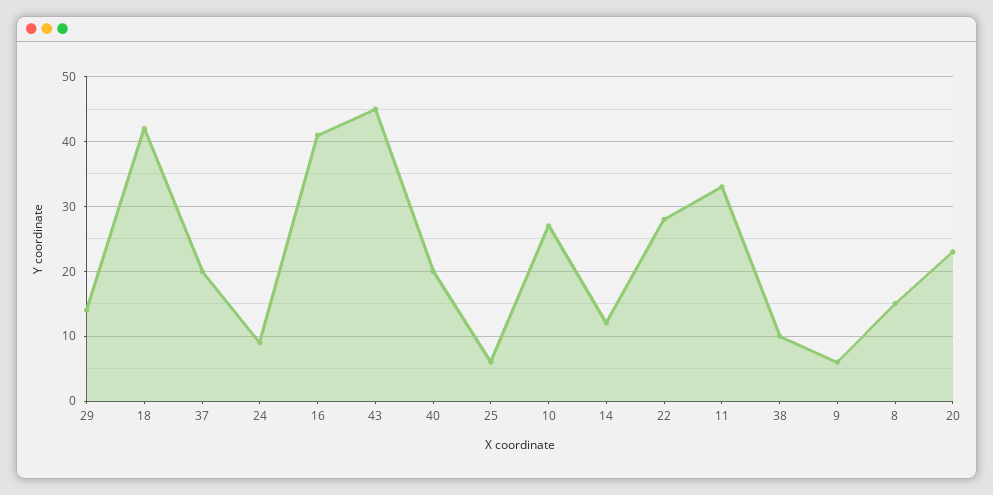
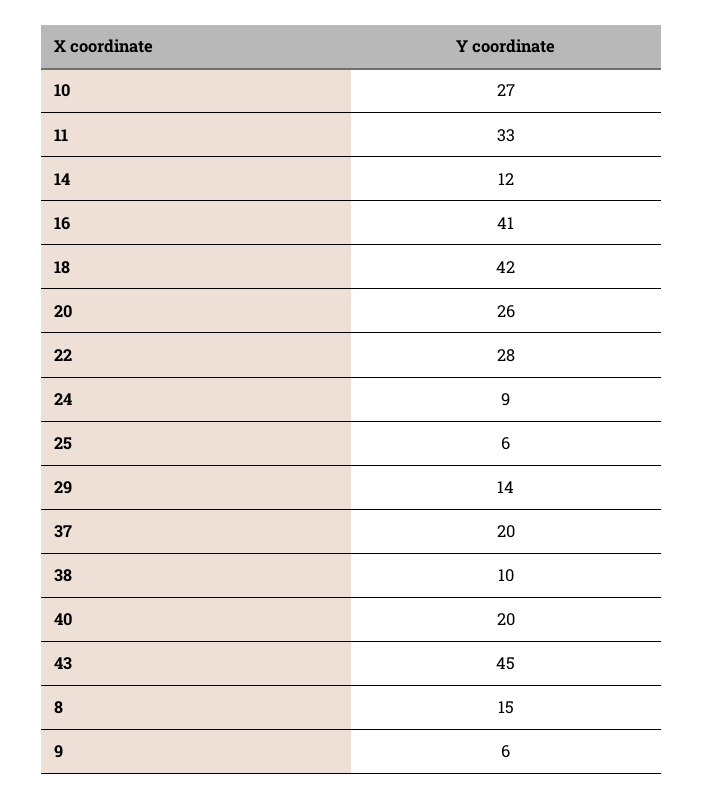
  {
    "29": 14,
    "18": 42,
    "37": 20,
    "24": 9,
    "16": 41,
    "43": 45,
    "40": 20,
    "25": 6,
    "10": 27,
    "14": 12,
    "22": 28,
    "11": 33,
    "38": 10,
    "9": 6,
    "8": 15,
-   "20": 23
+   "20": 26
  }

